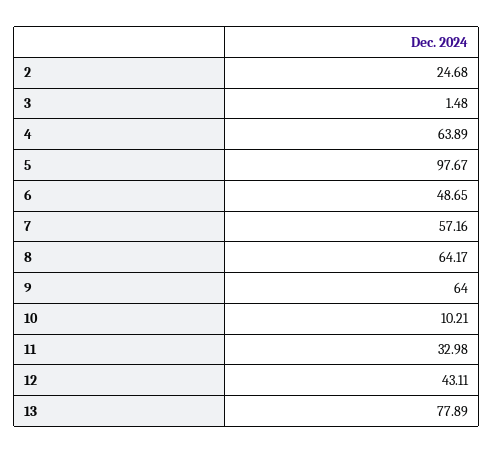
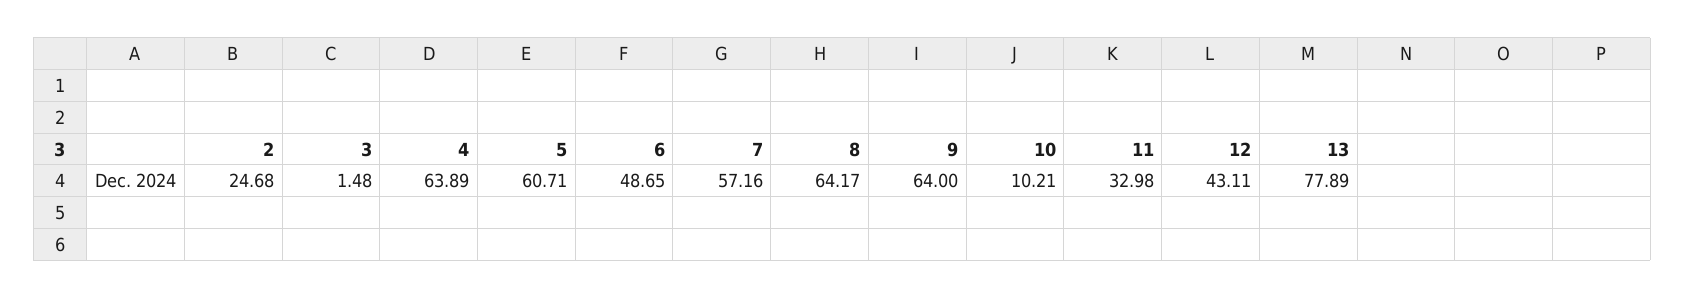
  {
    "2": 24.68,
    "3": 1.48,
    "4": 63.89,
-   "5": 97.67,
+   "5": 60.71,
    "6": 48.65,
    "7": 57.16,
    "8": 64.17,
    "9": 64,
    "10": 10.21,
    "11": 32.98,
    "12": 43.11,
    "13": 77.89
  }

